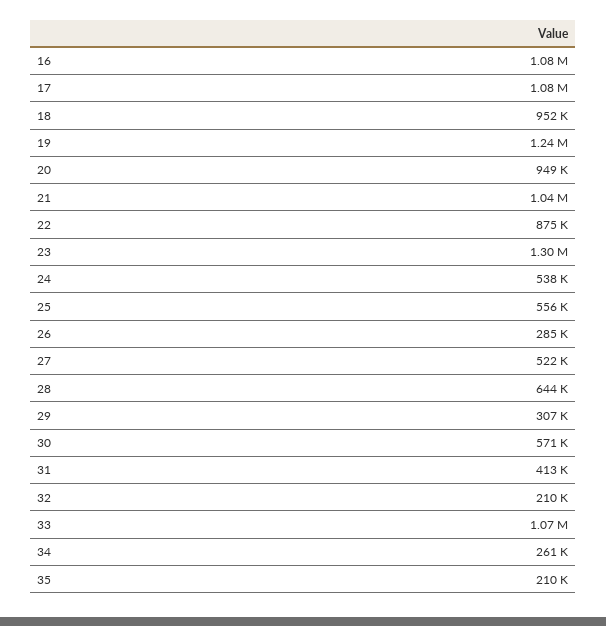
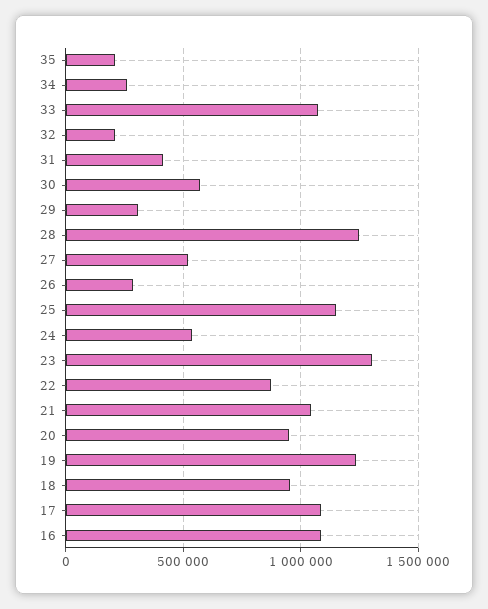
  {
    "16": 1080000,
    "17": 1080000,
    "18": 952000,
    "19": 1240000,
    "20": 949000,
    "21": 1040000,
    "22": 875000,
    "23": 1300000,
    "24": 538000,
-   "25": 556000,
+   "25": 1150000,
    "26": 285000,
    "27": 522000,
-   "28": 644000,
+   "28": 1250000,
    "29": 307000,
    "30": 571000,
    "31": 413000,
    "32": 210000,
    "33": 1070000,
    "34": 261000,
    "35": 210000
  }

